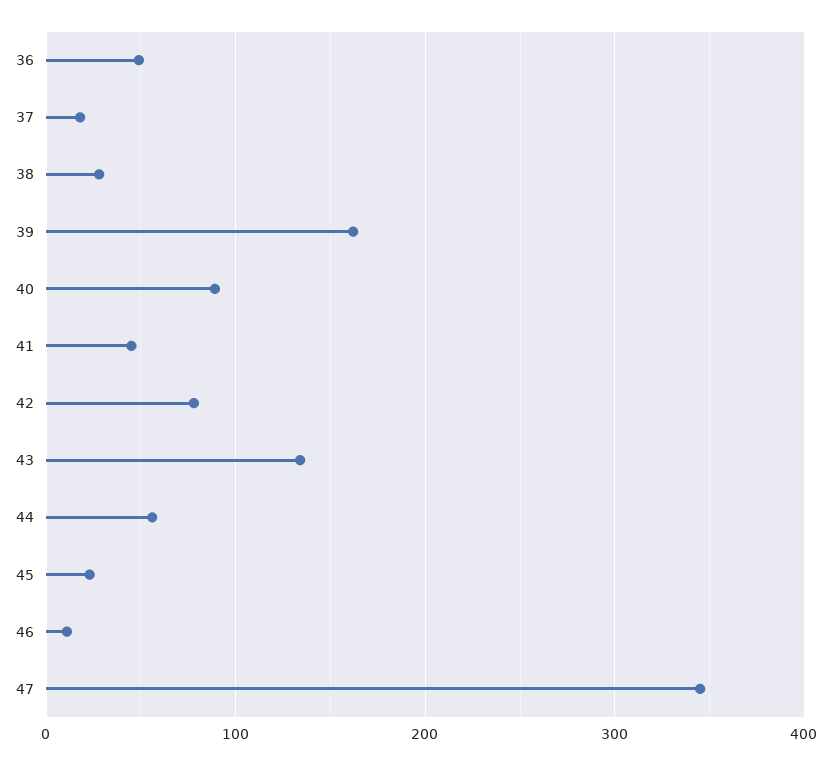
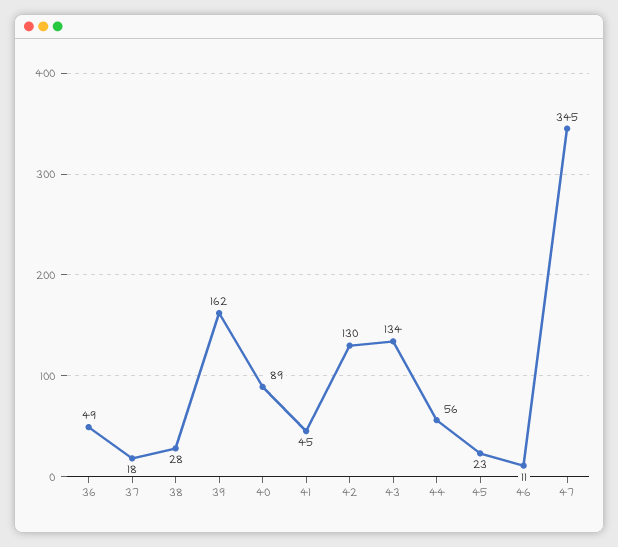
  {
    "36": 49,
    "37": 18,
    "38": 28,
    "39": 162,
    "40": 89,
    "41": 45,
-   "42": 80,
+   "42": 130,
    "43": 134,
    "44": 56,
    "45": 23,
    "46": 11,
    "47": 345
  }

